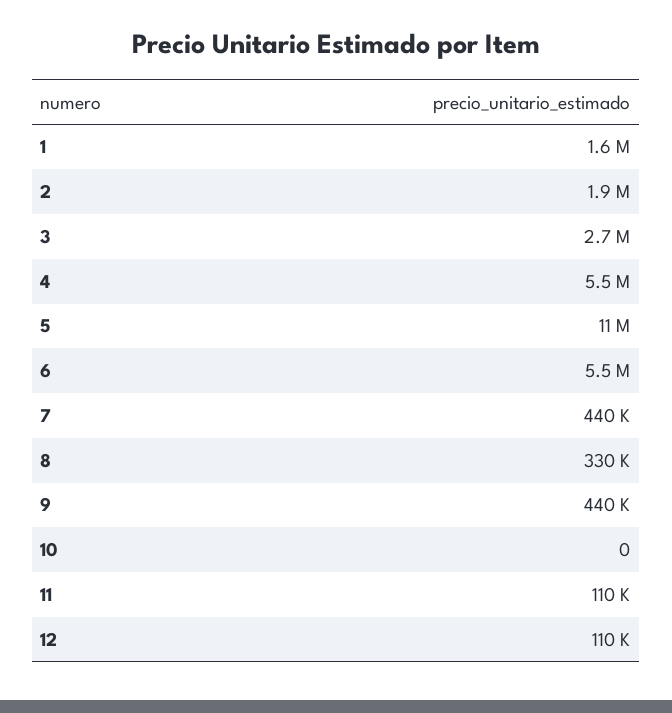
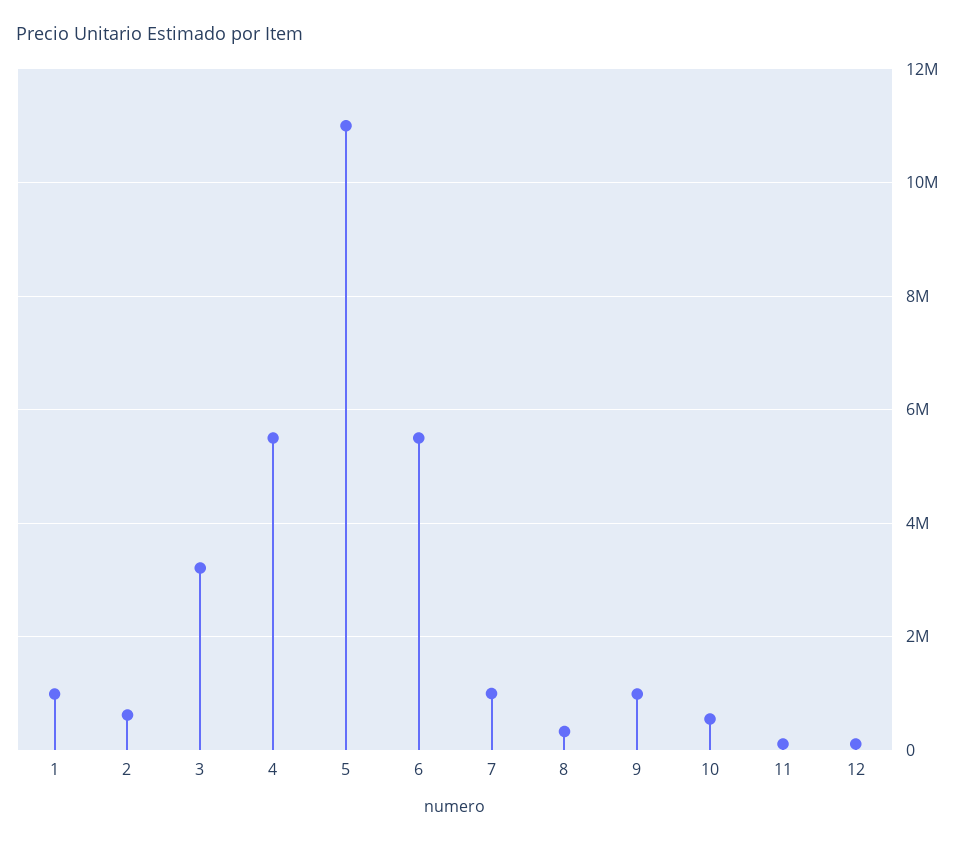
  {
-   "1": 1600000,
+   "1": 1000000,
-   "2": 1900000,
+   "2": 600000,
-   "3": 2700000,
+   "3": 3200000,
    "4": 5500000,
    "5": 11000000,
    "6": 5500000,
-   "7": 440000,
+   "7": 1000000,
    "8": 330000,
-   "9": 440000,
+   "9": 1000000,
-   "10": 0,
+   "10": 600000,
    "11": 110000,
    "12": 110000
  }

